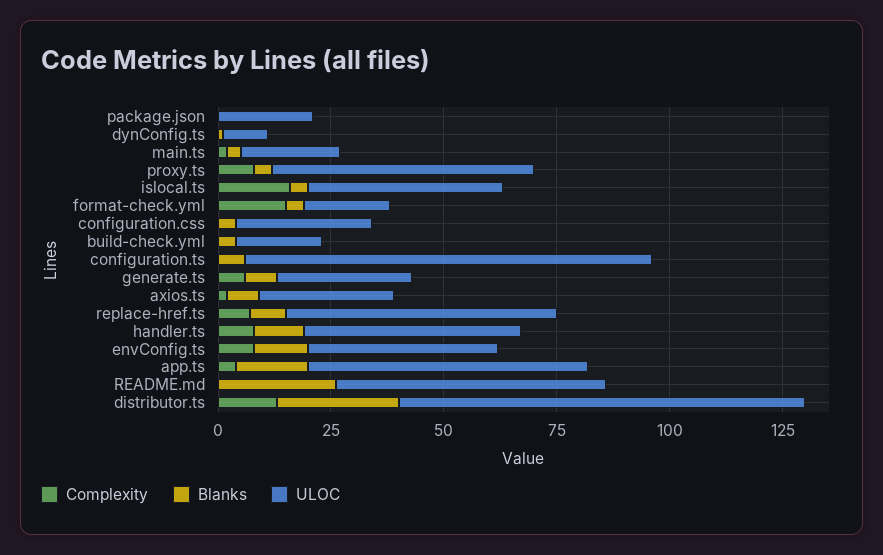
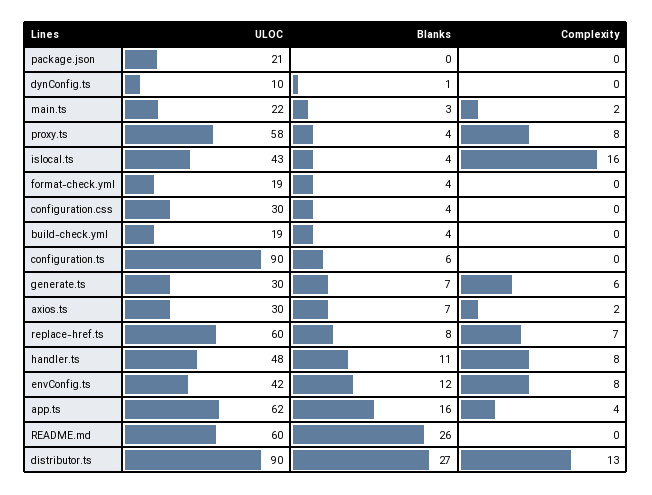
  {
    "Complexity": {
      "package.json": 0,
      "dynConfig.ts": 0,
      "main.ts": 2,
      "proxy.ts": 8,
      "islocal.ts": 16,
-     "format-check.yml": 15,
+     "format-check.yml": 0,
      "configuration.css": 0,
      "build-check.yml": 0,
      "configuration.ts": 0,
      "generate.ts": 6,
      "axios.ts": 2,
      "replace-href.ts": 7,
      "handler.ts": 8,
      "envConfig.ts": 8,
      "app.ts": 4,
      "README.md": 0,
      "distributor.ts": 13
    },
    "Blanks": {
      "package.json": 0,
      "dynConfig.ts": 1,
      "main.ts": 3,
      "proxy.ts": 4,
      "islocal.ts": 4,
      "format-check.yml": 4,
      "configuration.css": 4,
      "build-check.yml": 4,
      "configuration.ts": 6,
      "generate.ts": 7,
      "axios.ts": 7,
      "replace-href.ts": 8,
      "handler.ts": 11,
      "envConfig.ts": 12,
      "app.ts": 16,
      "README.md": 26,
      "distributor.ts": 27
    },
    "ULOC": {
      "package.json": 21,
      "dynConfig.ts": 10,
      "main.ts": 22,
      "proxy.ts": 58,
      "islocal.ts": 43,
      "format-check.yml": 19,
      "configuration.css": 30,
      "build-check.yml": 19,
      "configuration.ts": 90,
      "generate.ts": 30,
      "axios.ts": 30,
      "replace-href.ts": 60,
      "handler.ts": 48,
      "envConfig.ts": 42,
      "app.ts": 62,
      "README.md": 60,
      "distributor.ts": 90
    }
  }

